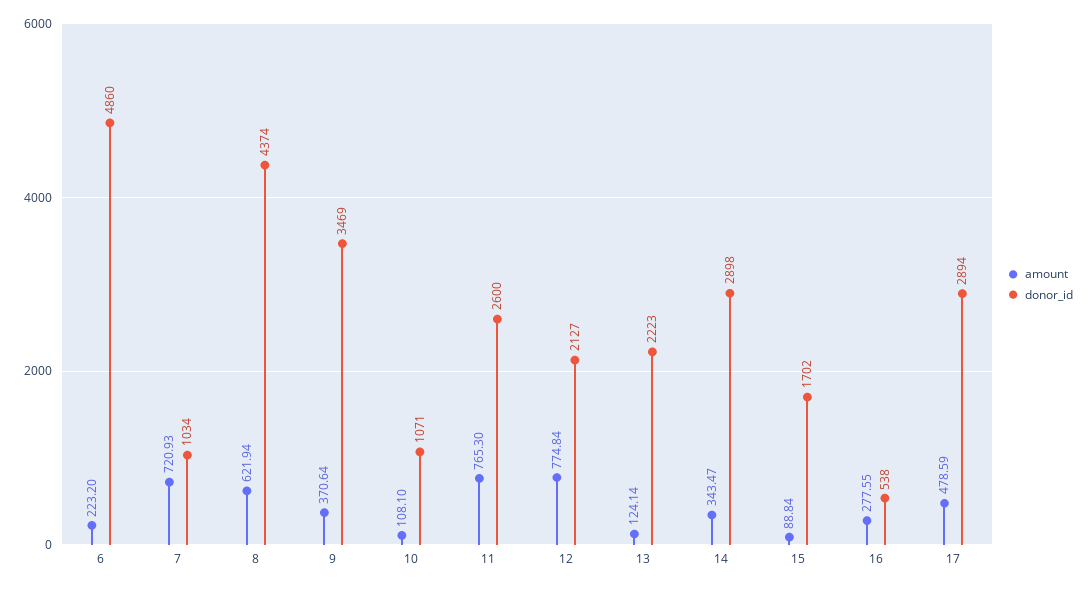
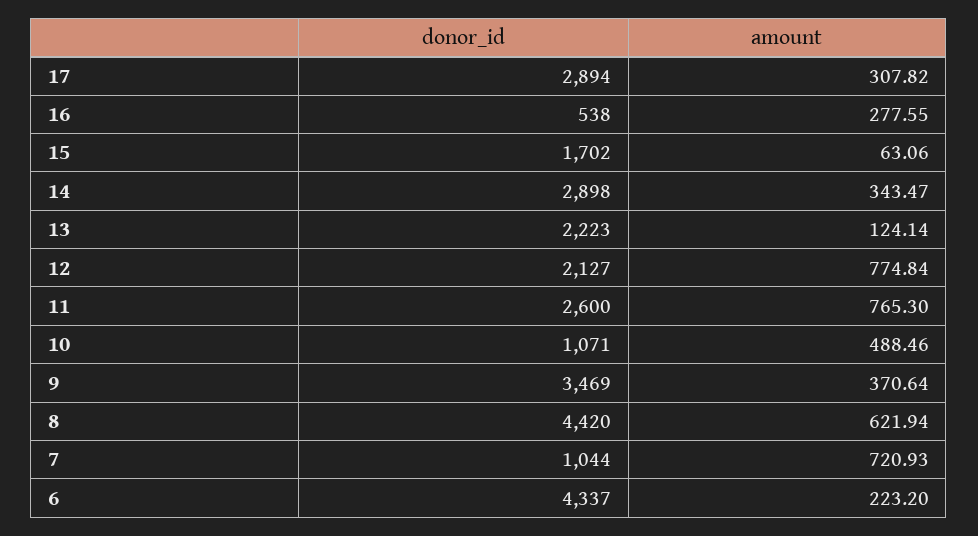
  {
    "amount": {
      "6": 223.2,
      "7": 720.93,
      "8": 621.94,
      "9": 370.64,
-     "10": 108.1,
+     "10": 488.46,
      "11": 765.3,
      "12": 774.84,
      "13": 124.14,
      "14": 343.47,
-     "15": 88.84,
+     "15": 63.06,
      "16": 277.55,
-     "17": 478.59
+     "17": 307.82
    },
    "donor_id": {
-     "6": 4860,
+     "6": 4337,
-     "7": 1034,
+     "7": 1044,
-     "8": 4374,
+     "8": 4420,
      "9": 3469,
      "10": 1071,
      "11": 2600,
      "12": 2127,
      "13": 2223,
      "14": 2898,
      "15": 1702,
      "16": 538,
      "17": 2894
    }
  }

